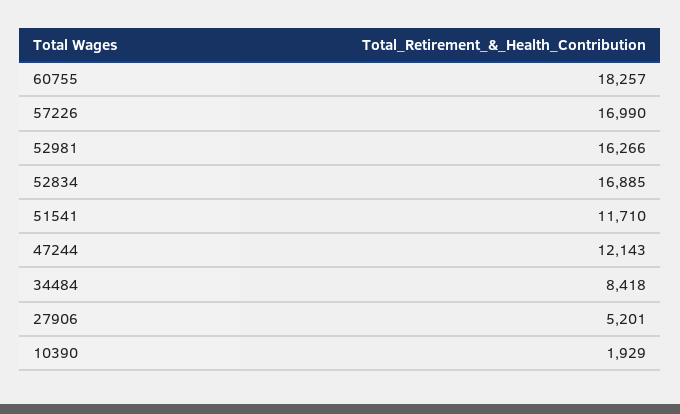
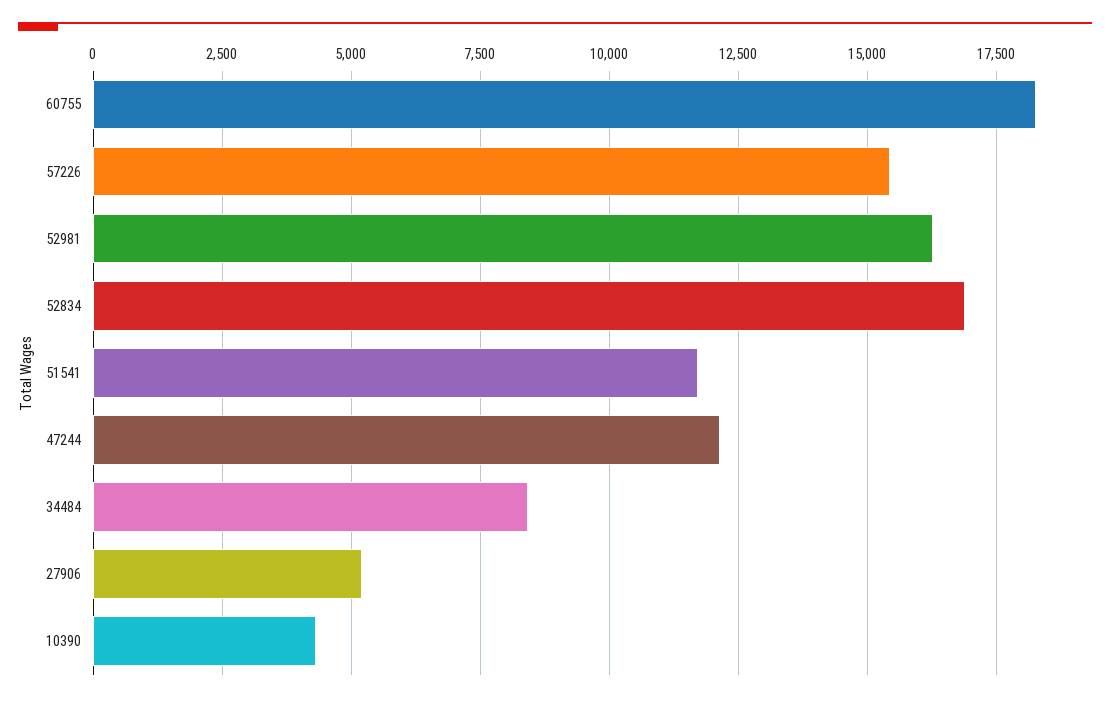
  {
    "60755": 18257,
-   "57226": 16990,
+   "57226": 15500,
    "52981": 16266,
    "52834": 16885,
    "51541": 11710,
    "47244": 12143,
    "34484": 8418,
    "27906": 5201,
-   "10390": 1929
+   "10390": 4250
  }

